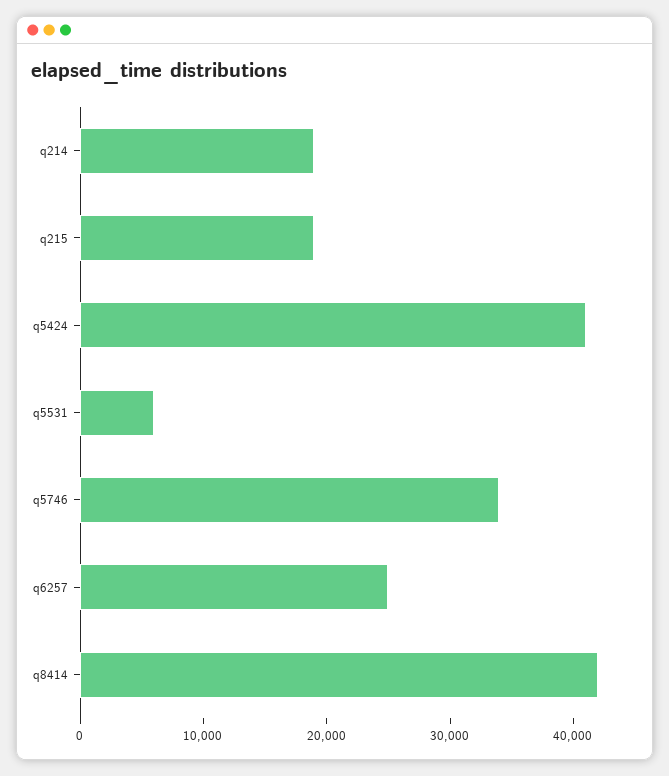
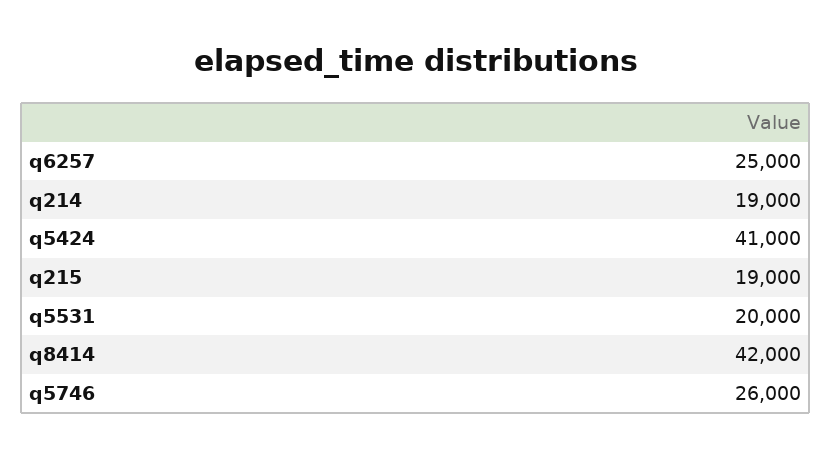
  {
    "q214": 19000,
    "q215": 19000,
    "q5424": 41000,
-   "q5531": 6000,
+   "q5531": 20000,
-   "q5746": 34000,
+   "q5746": 26000,
    "q6257": 25000,
    "q8414": 42000
  }

